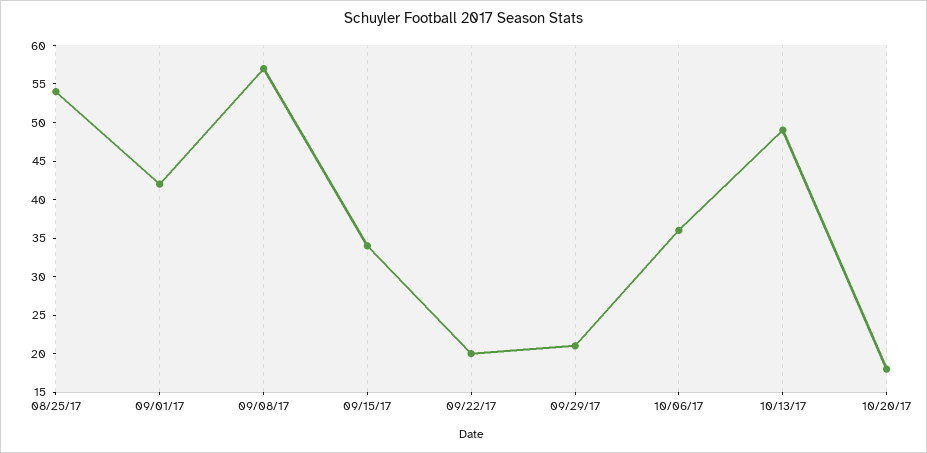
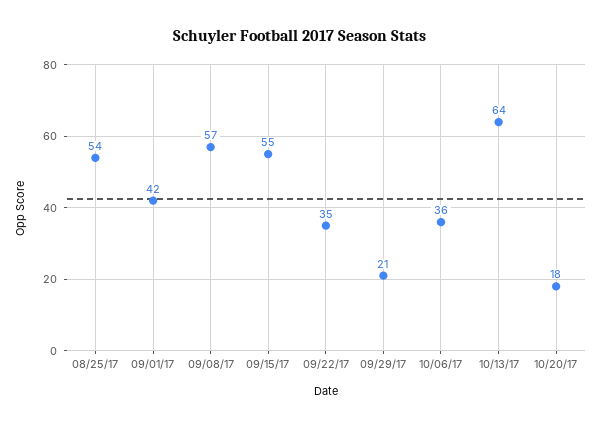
  {
    "08/25/17": 54,
    "09/01/17": 42,
    "09/08/17": 57,
-   "09/15/17": 35,
+   "09/15/17": 55,
-   "09/22/17": 20,
+   "09/22/17": 35,
    "09/29/17": 21,
    "10/06/17": 36,
-   "10/13/17": 50,
+   "10/13/17": 64,
    "10/20/17": 18
  }

